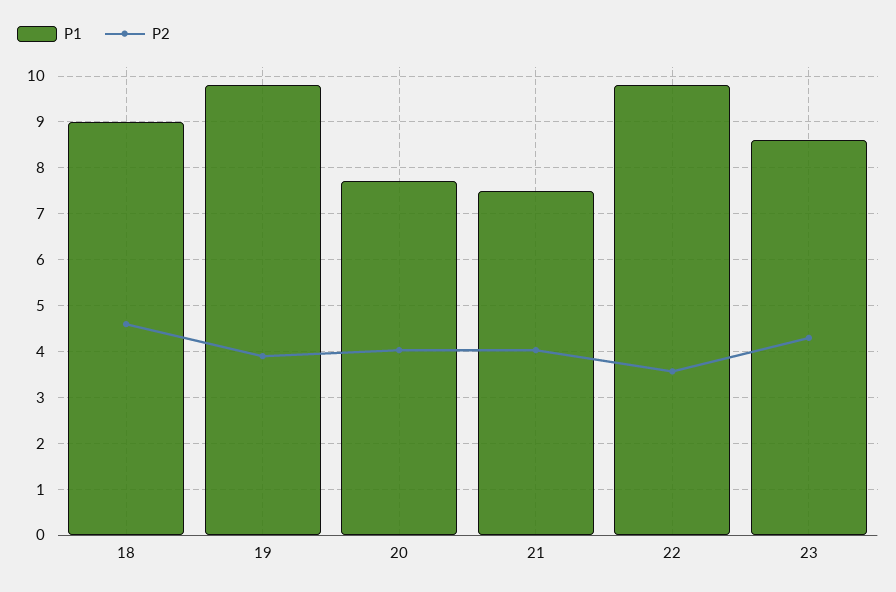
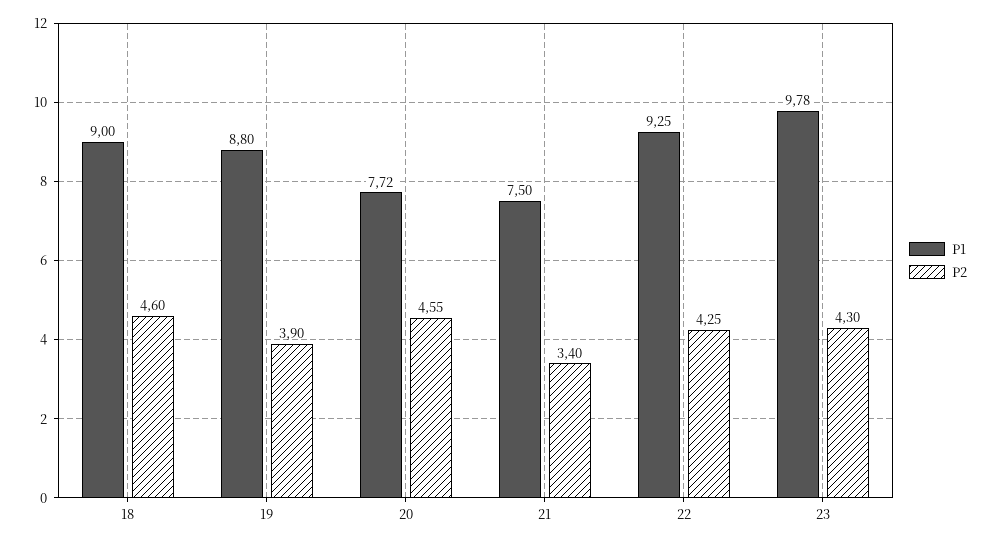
  {
    "P1": {
      "18": 9,
-     "19": 9.8,
+     "19": 8.8,
      "20": 7.72,
      "21": 7.5,
-     "22": 9.8,
+     "22": 9.25,
-     "23": 8.6
+     "23": 9.78
    },
    "P2": {
      "18": 4.6,
      "19": 3.9,
-     "20": 4,
+     "20": 4.55,
-     "21": 4,
+     "21": 3.4,
-     "22": 3.6,
+     "22": 4.25,
      "23": 4.3
    }
  }

